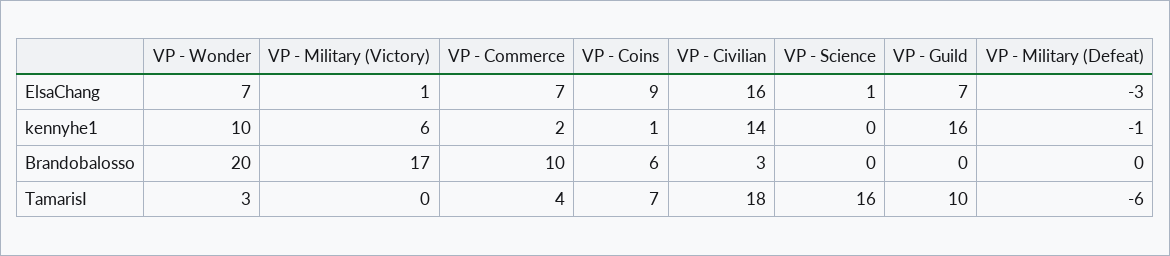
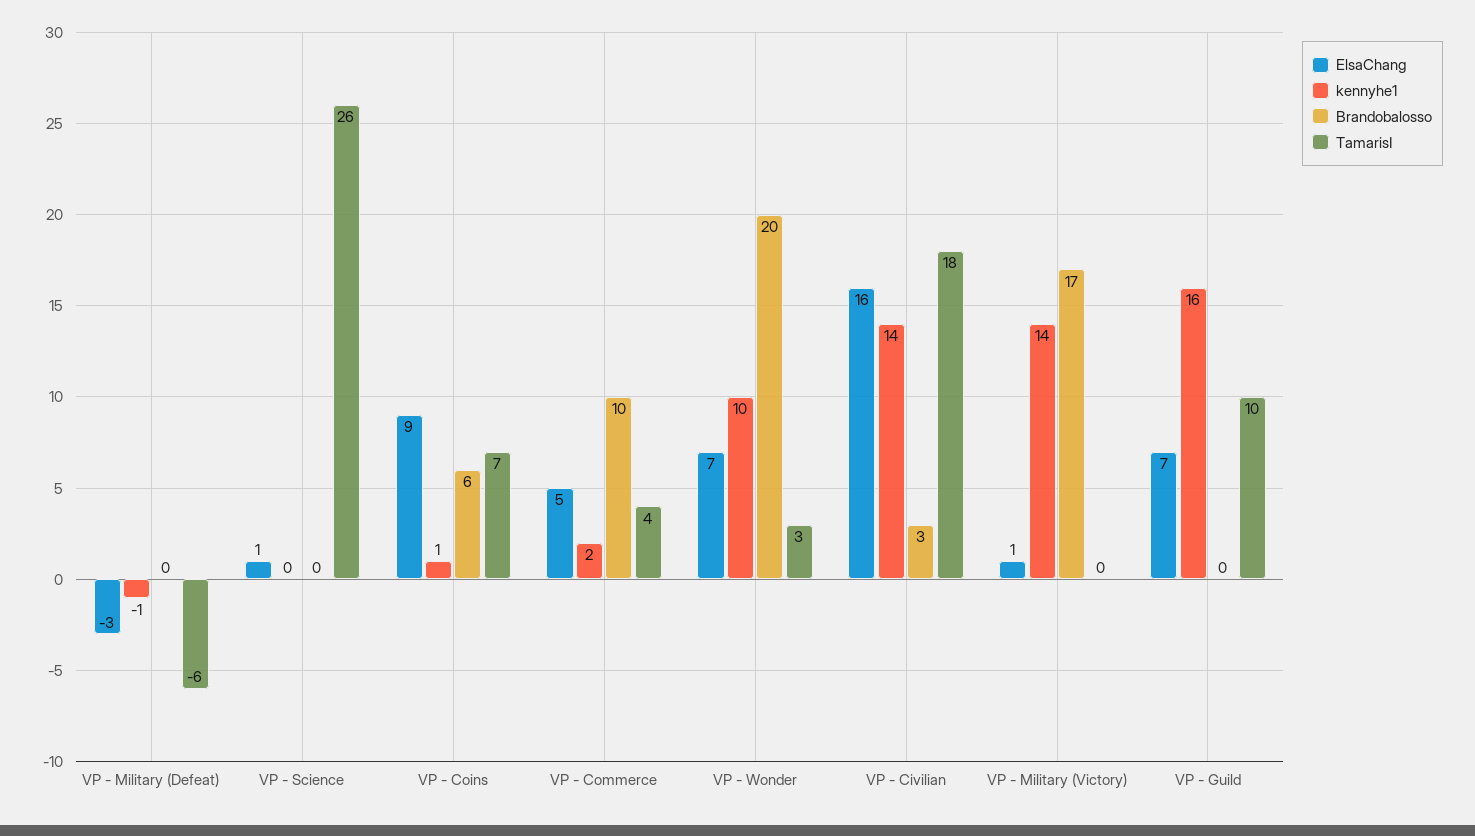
  {
    "ElsaChang": {
      "VP - Wonder": 7,
      "VP - Military (Victory)": 1,
-     "VP - Commerce": 7,
+     "VP - Commerce": 5,
      "VP - Coins": 9,
      "VP - Civilian": 16,
      "VP - Science": 1,
      "VP - Guild": 7,
      "VP - Military (Defeat)": -3
    },
    "kennyhe1": {
      "VP - Wonder": 10,
-     "VP - Military (Victory)": 6,
+     "VP - Military (Victory)": 14,
      "VP - Commerce": 2,
      "VP - Coins": 1,
      "VP - Civilian": 14,
      "VP - Science": 0,
      "VP - Guild": 16,
      "VP - Military (Defeat)": -1
    },
    "Brandobalosso": {
      "VP - Wonder": 20,
      "VP - Military (Victory)": 17,
      "VP - Commerce": 10,
      "VP - Coins": 6,
      "VP - Civilian": 3,
      "VP - Science": 0,
      "VP - Guild": 0,
      "VP - Military (Defeat)": 0
    },
    "TamarisI": {
      "VP - Wonder": 3,
      "VP - Military (Victory)": 0,
      "VP - Commerce": 4,
      "VP - Coins": 7,
      "VP - Civilian": 18,
-     "VP - Science": 16,
+     "VP - Science": 26,
      "VP - Guild": 10,
      "VP - Military (Defeat)": -6
    }
  }

